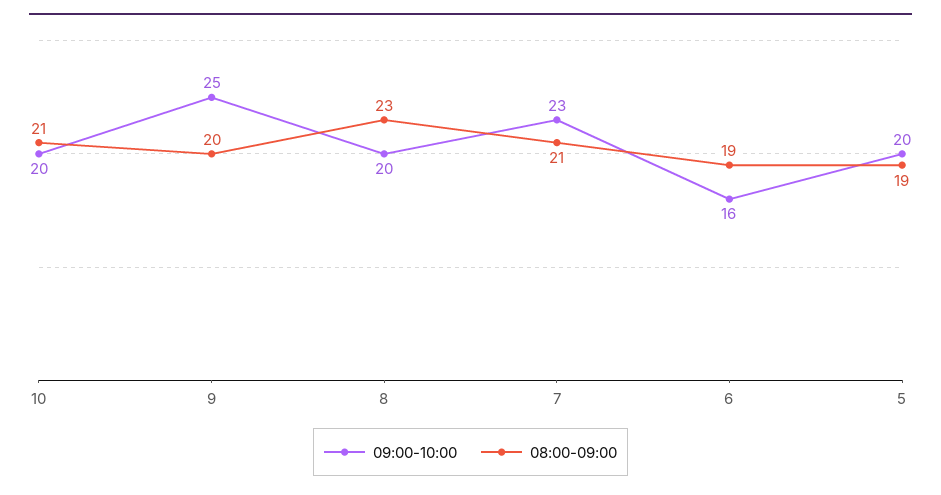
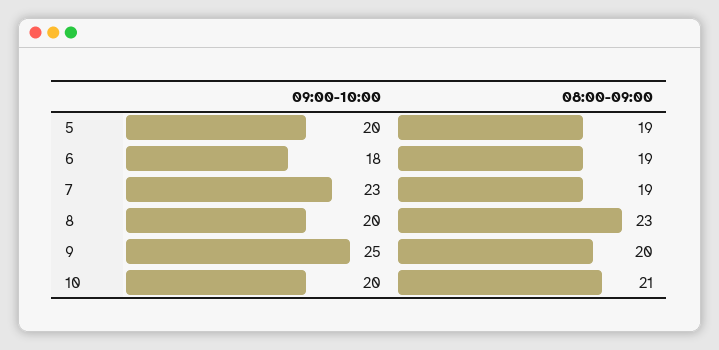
  {
    "09:00-10:00": {
      "10": 20,
      "9": 25,
      "8": 20,
      "7": 23,
-     "6": 16,
+     "6": 18,
      "5": 20
    },
    "08:00-09:00": {
      "10": 21,
      "9": 20,
      "8": 23,
-     "7": 21,
+     "7": 19,
      "6": 19,
      "5": 19
    }
  }

